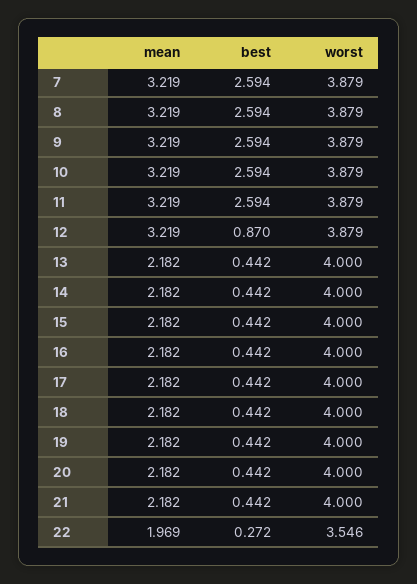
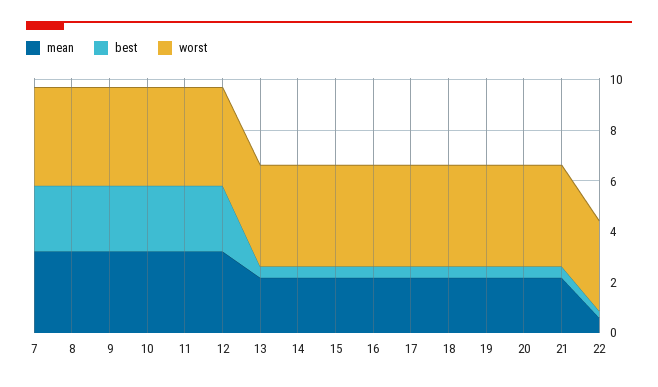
  {
    "mean": {
      "7": 3.219,
      "8": 3.219,
      "9": 3.219,
      "10": 3.219,
      "11": 3.219,
      "12": 3.219,
      "13": 2.182,
      "14": 2.182,
      "15": 2.182,
      "16": 2.182,
      "17": 2.182,
      "18": 2.182,
      "19": 2.182,
      "20": 2.182,
      "21": 2.182,
-     "22": 1.969
+     "22": 0.5
    },
    "best": {
      "7": 2.594,
      "8": 2.594,
      "9": 2.594,
      "10": 2.594,
      "11": 2.594,
-     "12": 0.87,
+     "12": 2.5,
      "13": 0.442,
      "14": 0.442,
      "15": 0.442,
      "16": 0.442,
      "17": 0.442,
      "18": 0.442,
      "19": 0.442,
      "20": 0.442,
      "21": 0.442,
      "22": 0.272
    },
    "worst": {
      "7": 3.879,
      "8": 3.879,
      "9": 3.879,
      "10": 3.879,
      "11": 3.879,
      "12": 3.879,
      "13": 4,
      "14": 4,
      "15": 4,
      "16": 4,
      "17": 4,
      "18": 4,
      "19": 4,
      "20": 4,
      "21": 4,
      "22": 3.546
    }
  }

